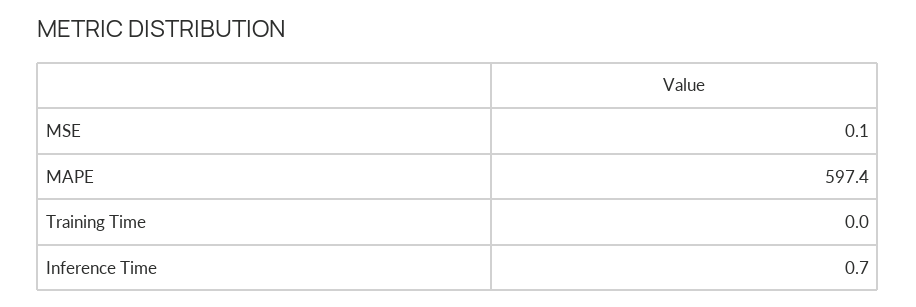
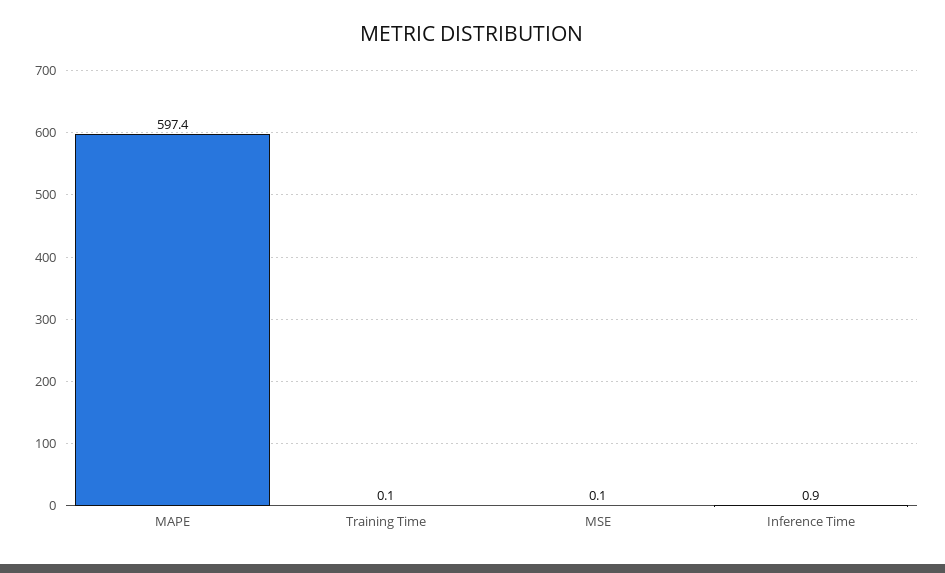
  {
    "MSE": 0.1,
    "MAPE": 597.4,
-   "Training Time": 0,
+   "Training Time": 0.1,
-   "Inference Time": 0.7
+   "Inference Time": 0.9
  }

